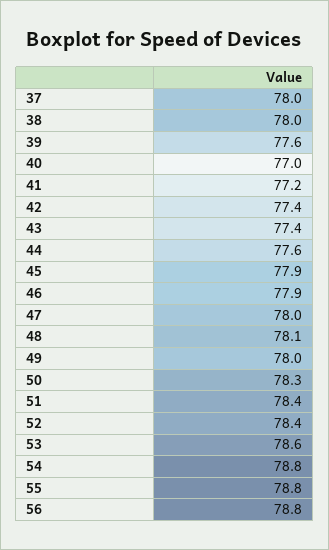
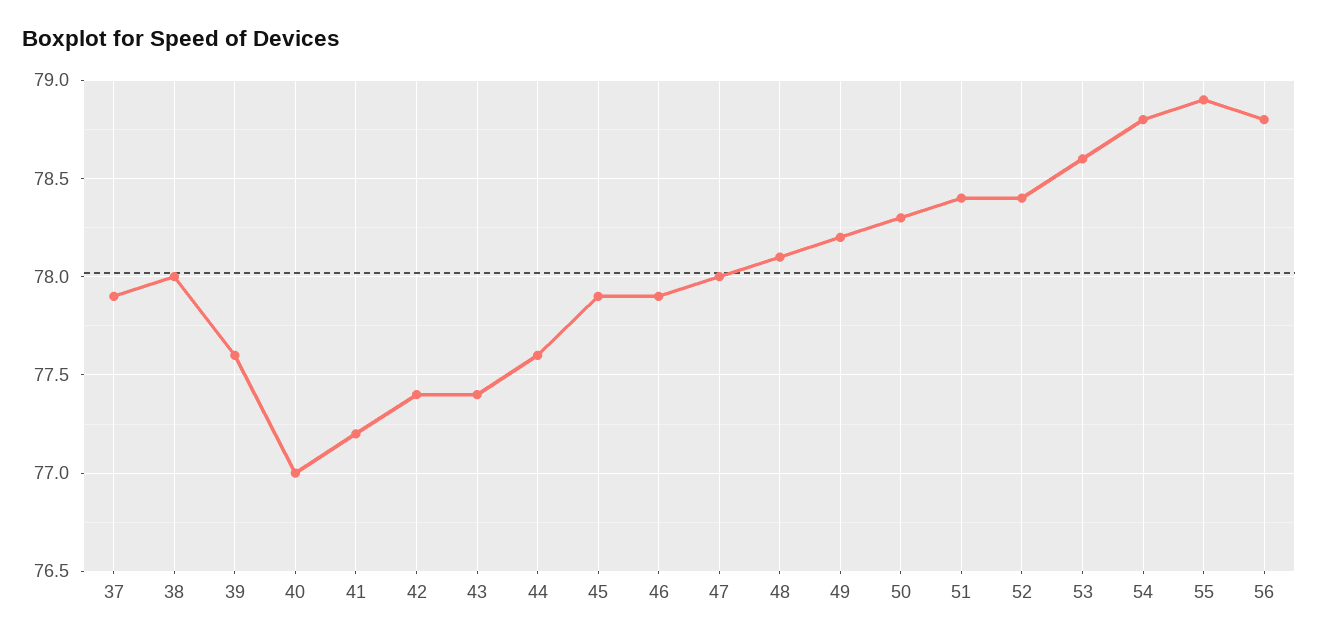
  {
-   "37": 78,
+   "37": 77.9,
    "38": 78,
    "39": 77.6,
    "40": 77,
    "41": 77.2,
    "42": 77.4,
    "43": 77.4,
    "44": 77.6,
    "45": 77.9,
    "46": 77.9,
    "47": 78,
    "48": 78.1,
-   "49": 78,
+   "49": 78.2,
    "50": 78.3,
    "51": 78.4,
    "52": 78.4,
    "53": 78.6,
    "54": 78.8,
-   "55": 78.8,
+   "55": 78.9,
    "56": 78.8
  }

